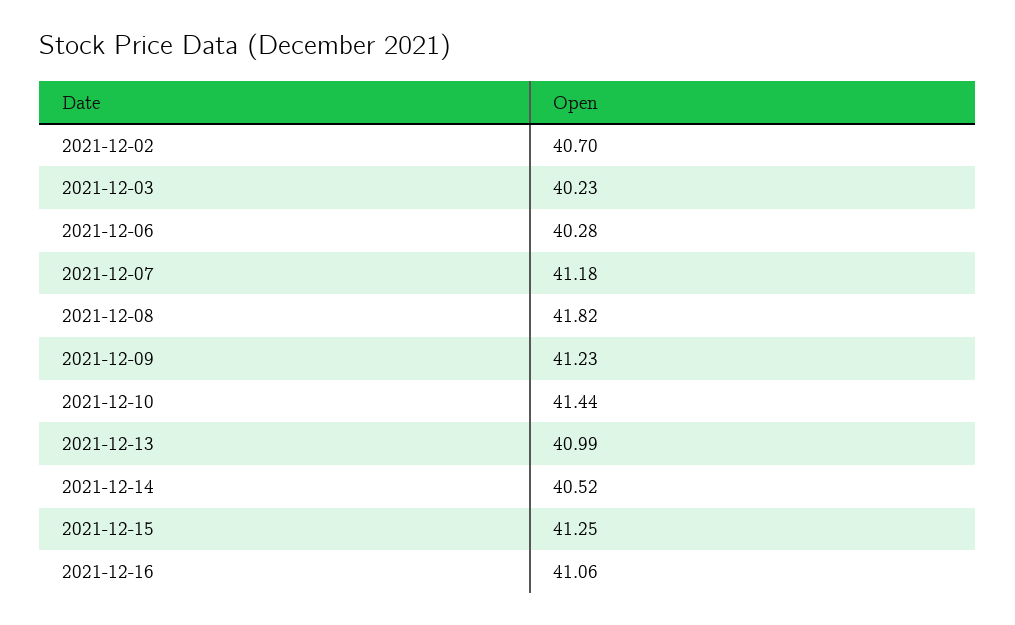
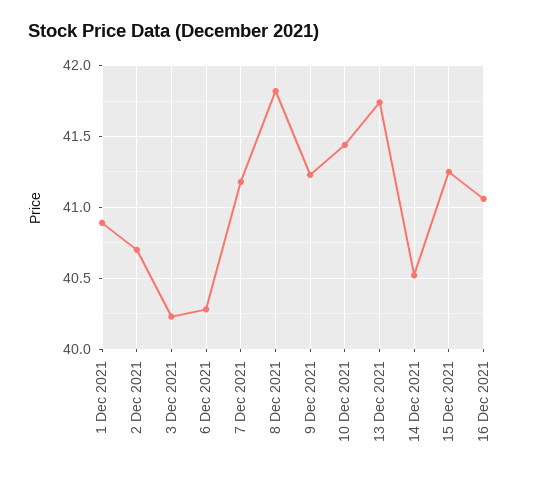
  {
    "2021-12-02": 40.7,
    "2021-12-03": 40.23,
    "2021-12-06": 40.28,
    "2021-12-07": 41.18,
    "2021-12-08": 41.82,
    "2021-12-09": 41.23,
    "2021-12-10": 41.44,
-   "2021-12-13": 40.99,
+   "2021-12-13": 41.75,
    "2021-12-14": 40.52,
    "2021-12-15": 41.25,
-   "2021-12-16": 41.06
+   "2021-12-16": 41.06,
+   "1 Dec 2021": 40.9
  }

